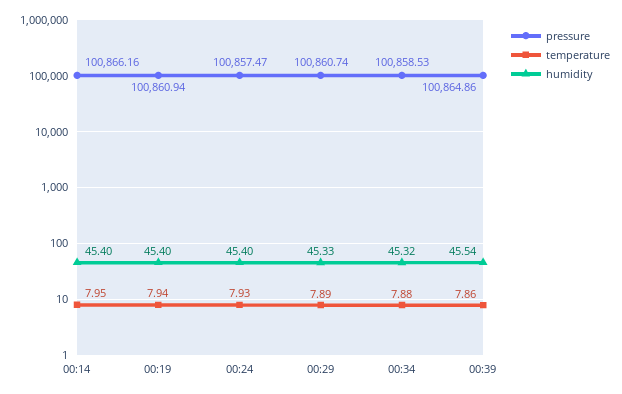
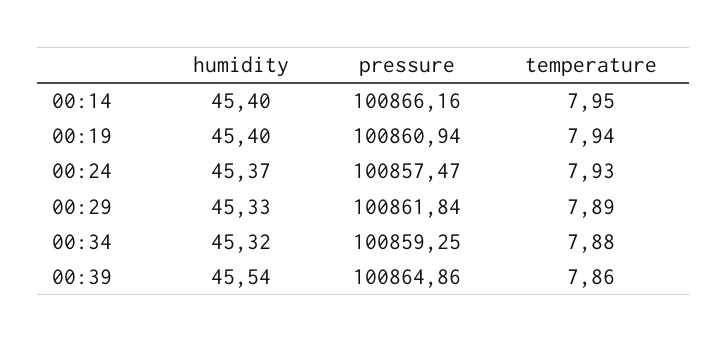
  {
    "pressure": {
      "00:14": 100866.16,
      "00:19": 100860.94,
      "00:24": 100857.47,
-     "00:29": 100860.74,
+     "00:29": 100861.84,
-     "00:34": 100858.53,
+     "00:34": 100859.25,
      "00:39": 100864.86
    },
    "temperature": {
      "00:14": 7.95,
      "00:19": 7.94,
      "00:24": 7.93,
      "00:29": 7.89,
      "00:34": 7.88,
      "00:39": 7.86
    },
    "humidity": {
      "00:14": 45.4,
      "00:19": 45.4,
-     "00:24": 45.4,
+     "00:24": 45.37,
      "00:29": 45.33,
      "00:34": 45.32,
      "00:39": 45.54
    }
  }

